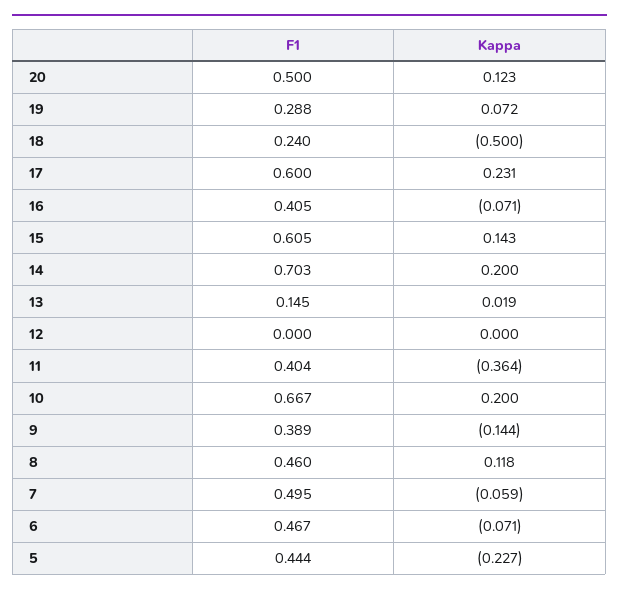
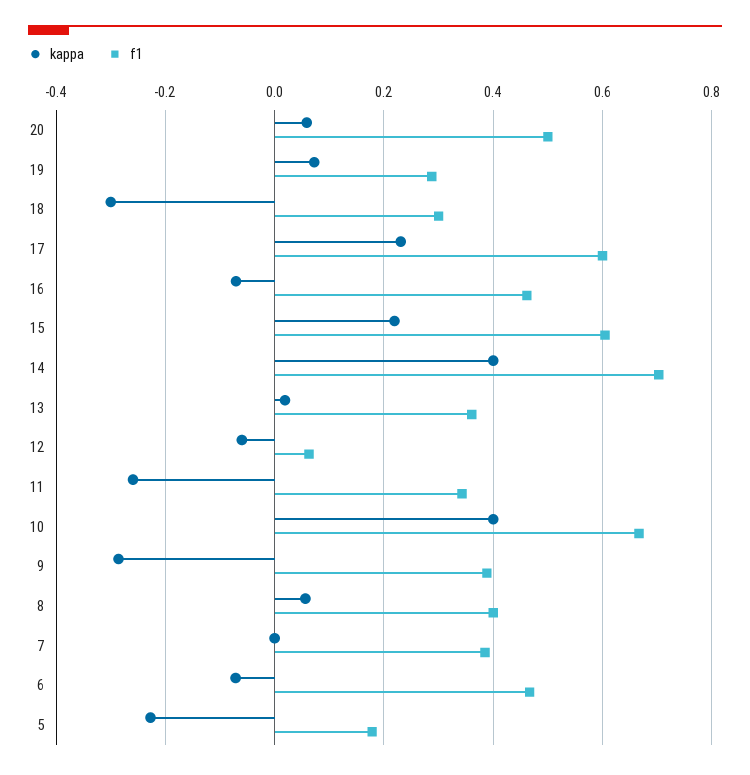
  {
    "F1": {
      "20": 0.5,
      "19": 0.288,
-     "18": 0.24,
+     "18": 0.3,
      "17": 0.6,
-     "16": 0.405,
+     "16": 0.46,
      "15": 0.605,
      "14": 0.703,
-     "13": 0.145,
+     "13": 0.36,
-     "12": 0,
+     "12": 0.06,
-     "11": 0.404,
+     "11": 0.34,
      "10": 0.667,
      "9": 0.389,
-     "8": 0.46,
+     "8": 0.4,
-     "7": 0.495,
+     "7": 0.38,
      "6": 0.467,
-     "5": 0.444
+     "5": 0.18
    },
    "Kappa": {
-     "20": 0.123,
+     "20": 0.06,
      "19": 0.072,
-     "18": -0.5,
+     "18": -0.3,
      "17": 0.231,
      "16": -0.071,
-     "15": 0.143,
+     "15": 0.22,
-     "14": 0.2,
+     "14": 0.4,
      "13": 0.019,
-     "12": 0,
+     "12": -0.06,
-     "11": -0.364,
+     "11": -0.26,
-     "10": 0.2,
+     "10": 0.4,
-     "9": -0.144,
+     "9": -0.28,
-     "8": 0.118,
+     "8": 0.06,
-     "7": -0.059,
+     "7": 0,
      "6": -0.071,
      "5": -0.227
    }
  }

